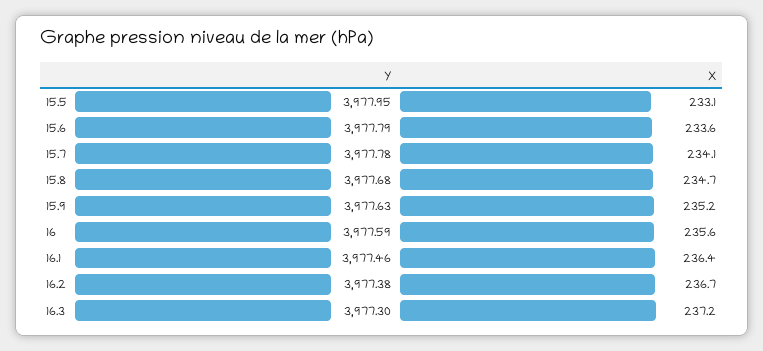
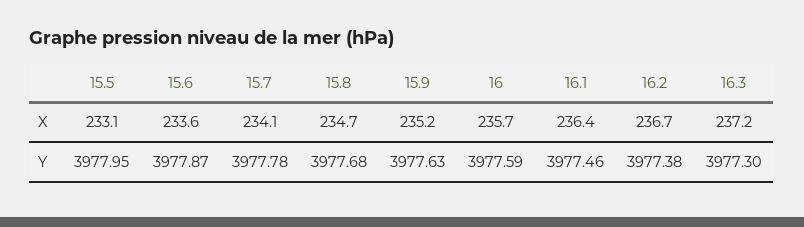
  {
    "Y": {
      "15.5": 3977.95,
-     "15.6": 3977.79,
+     "15.6": 3977.87,
      "15.7": 3977.78,
      "15.8": 3977.68,
      "15.9": 3977.63,
      "16": 3977.59,
      "16.1": 3977.46,
      "16.2": 3977.38,
      "16.3": 3977.3
    },
    "X": {
      "15.5": 233.1,
      "15.6": 233.6,
      "15.7": 234.1,
      "15.8": 234.7,
      "15.9": 235.2,
-     "16": 235.6,
+     "16": 235.7,
      "16.1": 236.4,
      "16.2": 236.7,
      "16.3": 237.2
    }
  }

